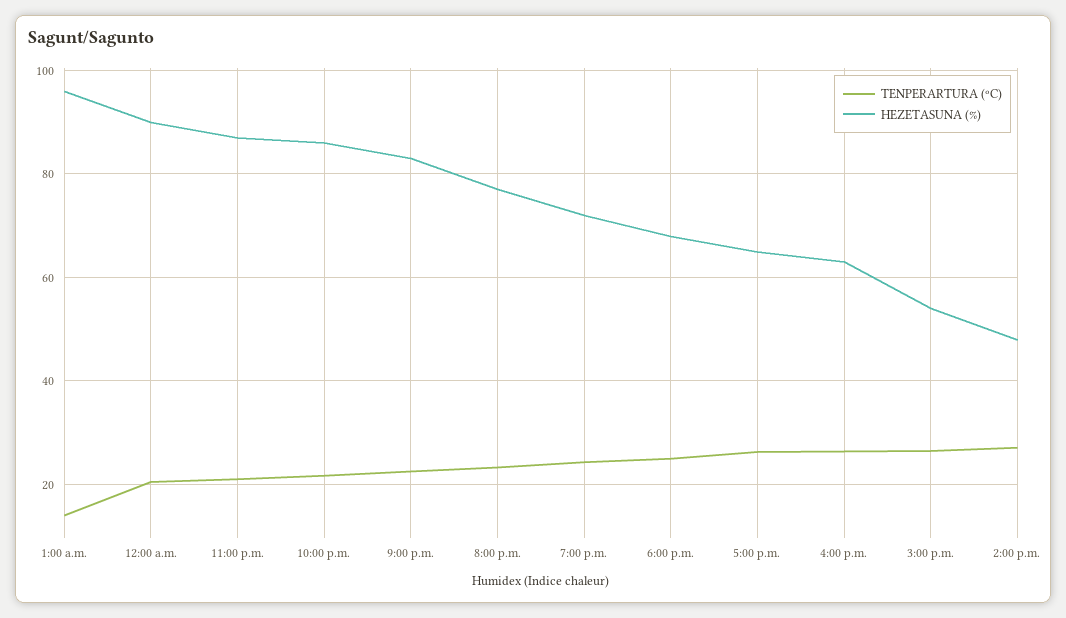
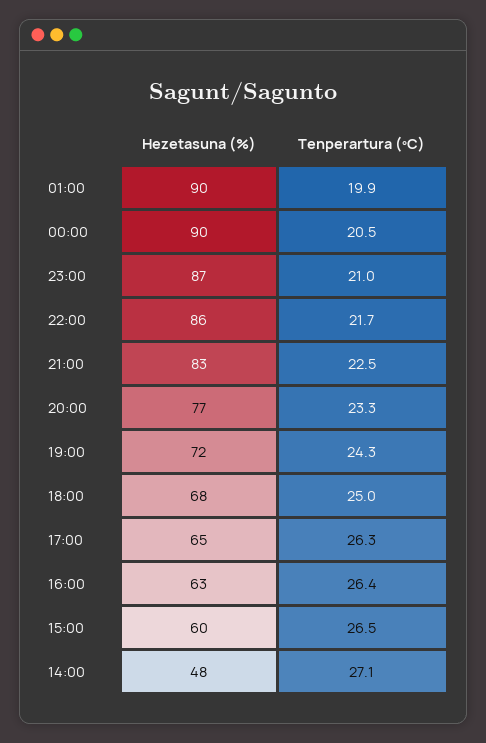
  {
    "TENPERARTURA (ºC)": {
-     "1:00 a.m.": 14,
+     "1:00 a.m.": 19.9,
      "12:00 a.m.": 20.5,
      "11:00 p.m.": 21,
      "10:00 p.m.": 21.7,
      "9:00 p.m.": 22.5,
      "8:00 p.m.": 23.3,
      "7:00 p.m.": 24.3,
      "6:00 p.m.": 25,
      "5:00 p.m.": 26.3,
      "4:00 p.m.": 26.4,
      "3:00 p.m.": 26.5,
      "2:00 p.m.": 27.1
    },
    "HEZETASUNA (%)": {
-     "1:00 a.m.": 96,
+     "1:00 a.m.": 90,
      "12:00 a.m.": 90,
      "11:00 p.m.": 87,
      "10:00 p.m.": 86,
      "9:00 p.m.": 83,
      "8:00 p.m.": 77,
      "7:00 p.m.": 72,
      "6:00 p.m.": 68,
      "5:00 p.m.": 65,
      "4:00 p.m.": 63,
-     "3:00 p.m.": 54,
+     "3:00 p.m.": 60,
      "2:00 p.m.": 48
    }
  }

